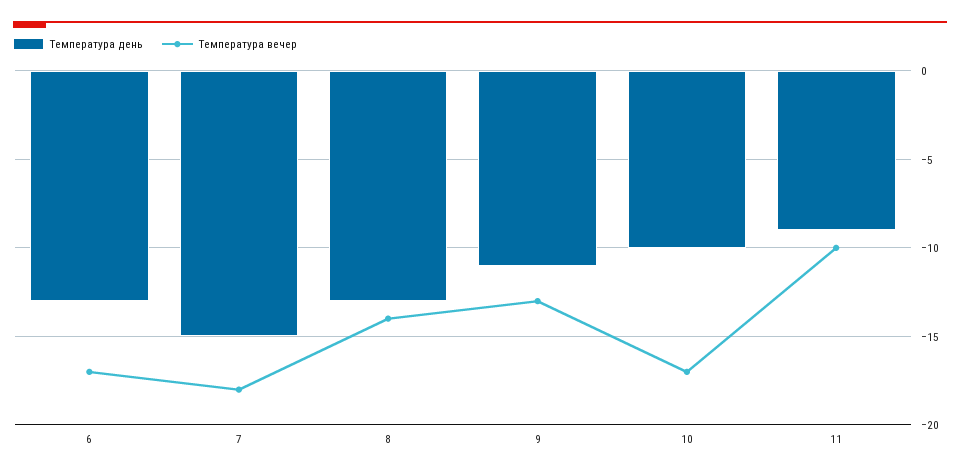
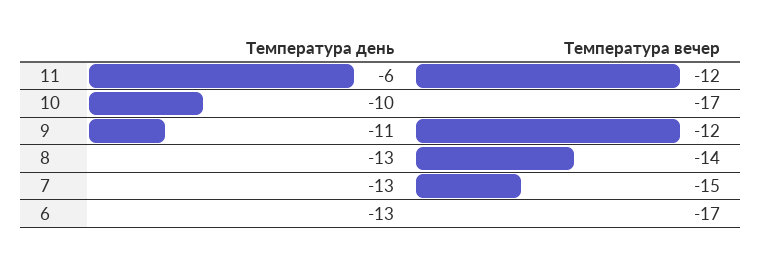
  {
    "Температура день": {
      "6": -13,
-     "7": -15,
+     "7": -13,
      "8": -13,
      "9": -11,
      "10": -10,
-     "11": -9
+     "11": -6
    },
    "Температура вечер": {
      "6": -17,
-     "7": -18,
+     "7": -15,
      "8": -14,
-     "9": -13,
+     "9": -12,
      "10": -17,
-     "11": -10
+     "11": -12
    }
  }

